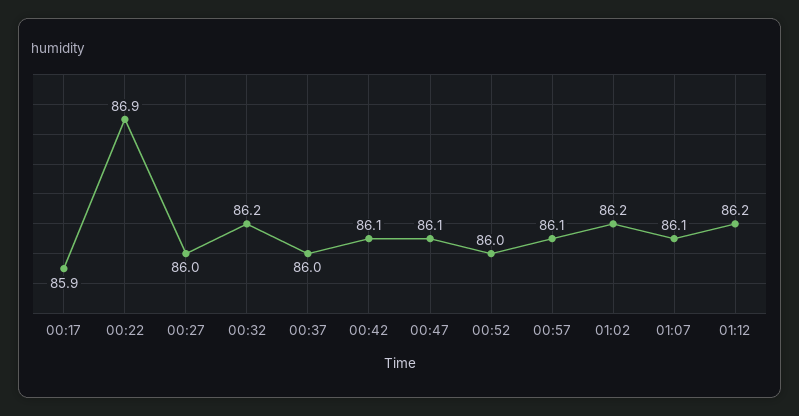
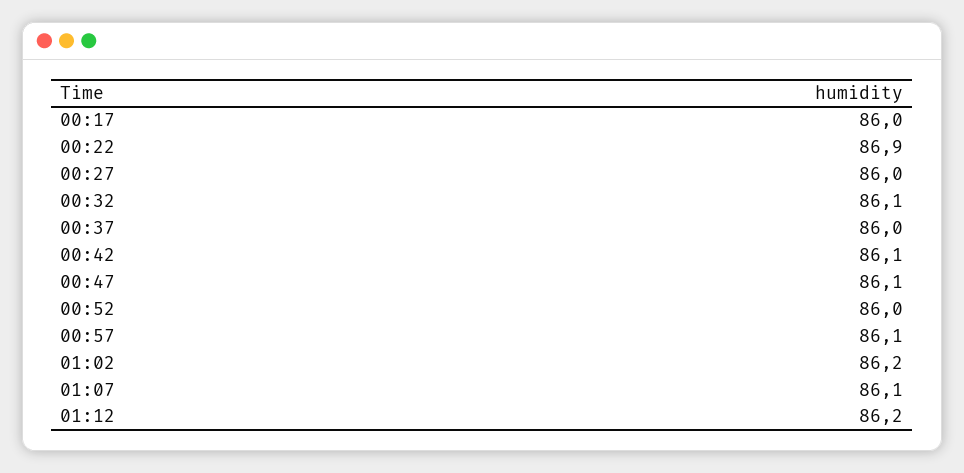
  {
-   "00:17": 85.9,
+   "00:17": 86,
    "00:22": 86.9,
    "00:27": 86,
-   "00:32": 86.2,
+   "00:32": 86.1,
    "00:37": 86,
    "00:42": 86.1,
    "00:47": 86.1,
    "00:52": 86,
    "00:57": 86.1,
    "01:02": 86.2,
    "01:07": 86.1,
    "01:12": 86.2
  }

